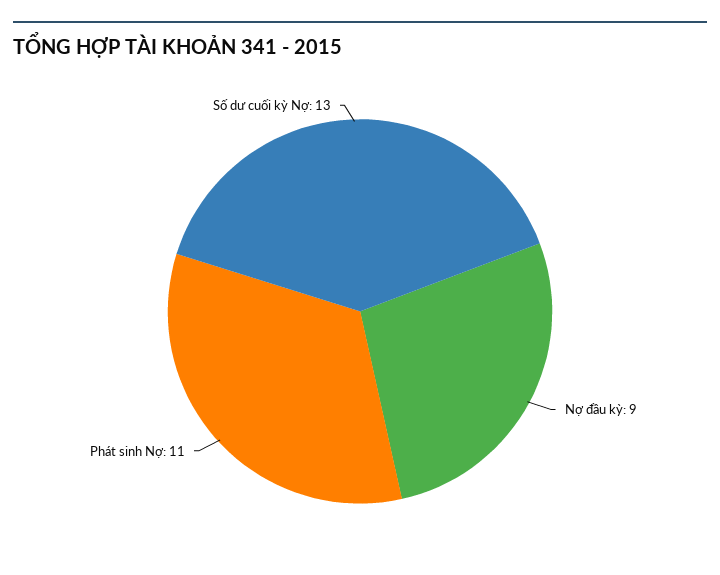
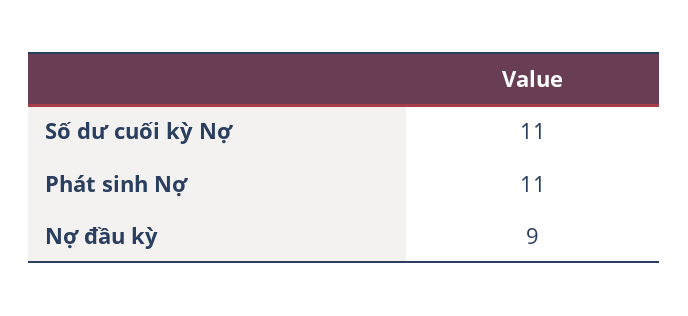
  {
    "Nợ đầu kỳ": 9,
    "Phát sinh Nợ": 11,
-   "Số dư cuối kỳ Nợ": 13
+   "Số dư cuối kỳ Nợ": 11
  }

